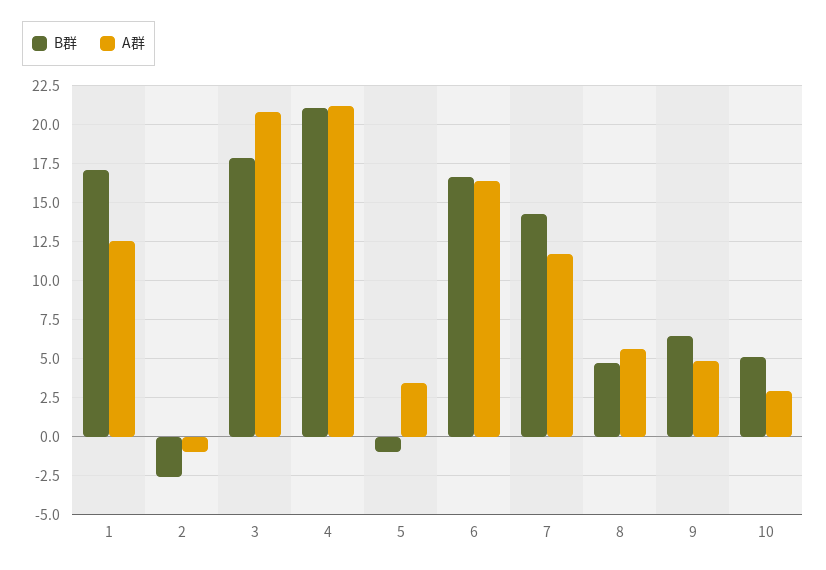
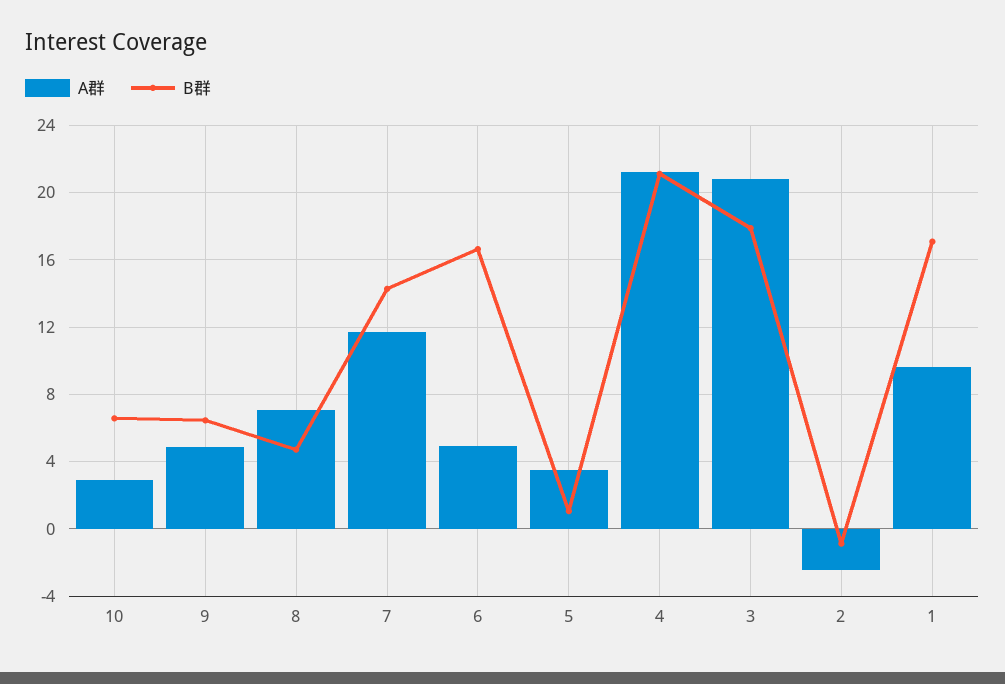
  {
    "B群": {
      "1": 17,
-     "2": -2.5,
+     "2": -1,
      "3": 18,
      "4": 21,
-     "5": -1,
+     "5": 1,
      "6": 16.5,
      "7": 14.5,
      "8": 4.5,
      "9": 6.5,
-     "10": 5
+     "10": 6.5
    },
    "A群": {
-     "1": 12.5,
+     "1": 9.5,
-     "2": -1,
+     "2": -2.5,
      "3": 21,
      "4": 21,
      "5": 3.5,
-     "6": 16.5,
+     "6": 5,
      "7": 11.5,
-     "8": 5.5,
+     "8": 7,
      "9": 5,
      "10": 3
    }
  }

